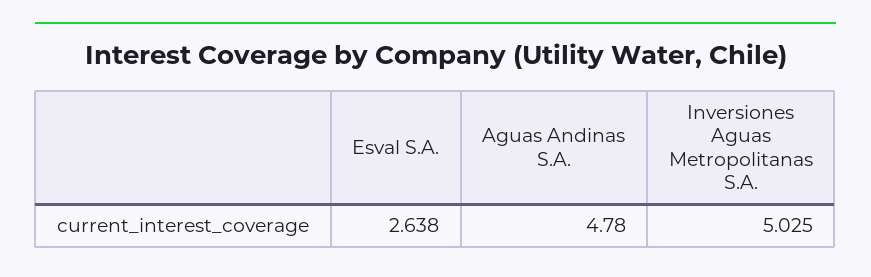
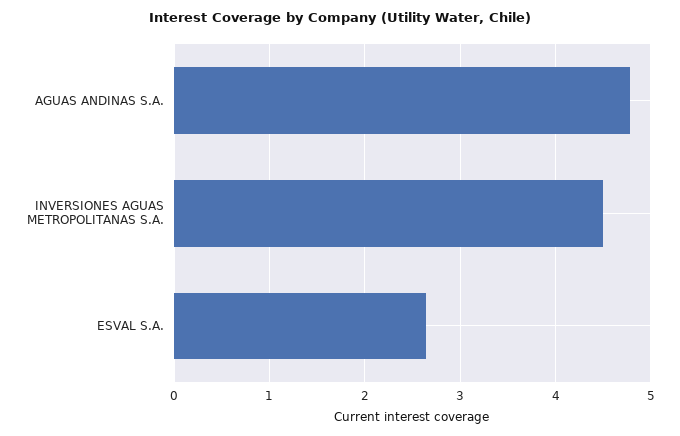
  {
    "Esval S.A.": 2.638,
    "Aguas Andinas S.A.": 4.78,
-   "Inversiones Aguas Metropolitanas S.A.": 5.025
+   "Inversiones Aguas Metropolitanas S.A.": 4.5
  }

